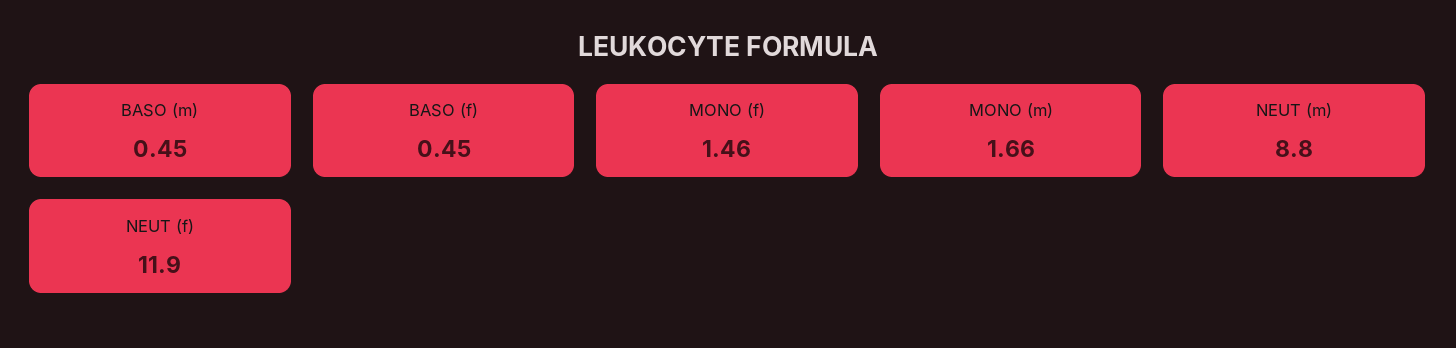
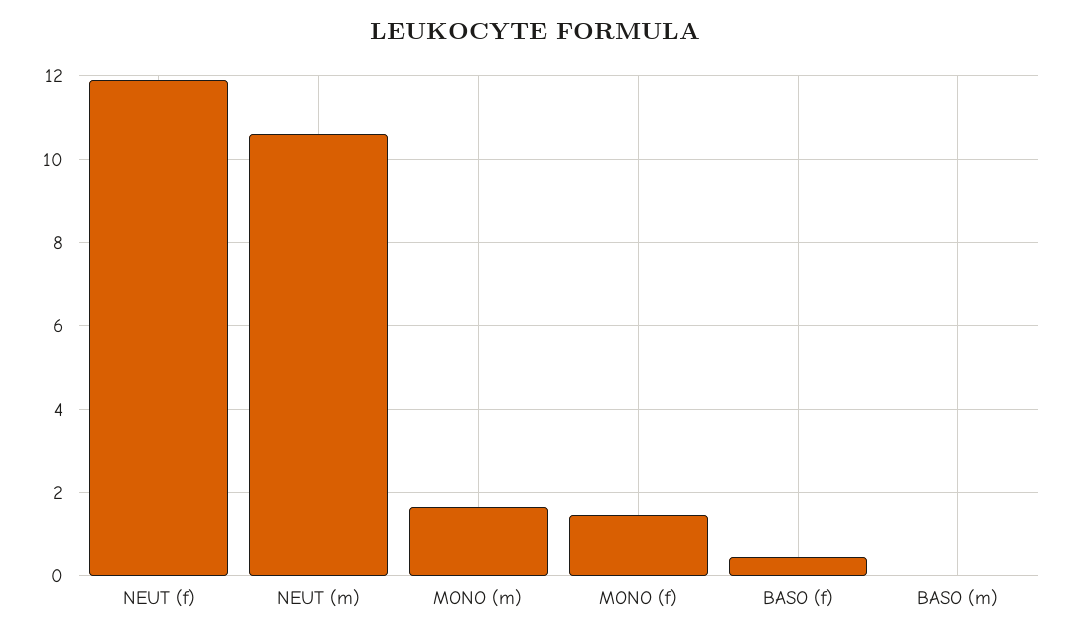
  {
-   "BASO (m)": 0.45,
+   "BASO (m)": 0,
    "BASO (f)": 0.45,
    "MONO (f)": 1.46,
    "MONO (m)": 1.66,
-   "NEUT (m)": 8.8,
+   "NEUT (m)": 10.6,
    "NEUT (f)": 11.9
  }

